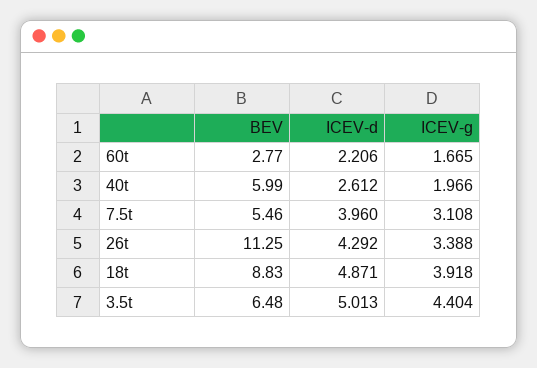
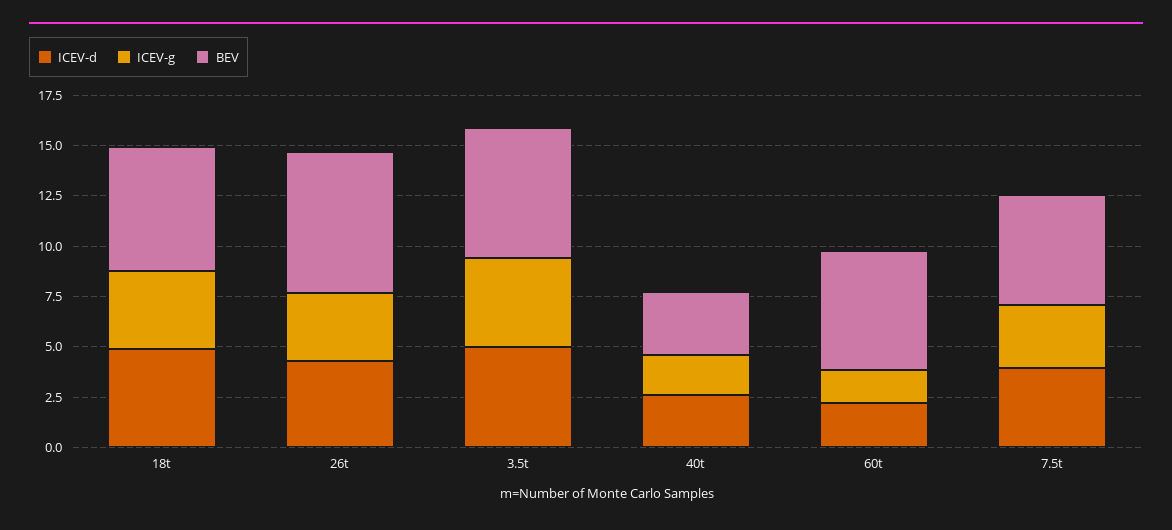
  {
    "BEV": {
-     "60t": 2.77,
+     "60t": 6,
-     "40t": 5.99,
+     "40t": 3,
      "7.5t": 5.46,
-     "26t": 11.25,
+     "26t": 7,
-     "18t": 8.83,
+     "18t": 6,
      "3.5t": 6.48
    },
    "ICEV-d": {
      "60t": 2.206,
      "40t": 2.612,
      "7.5t": 3.96,
      "26t": 4.292,
      "18t": 4.871,
      "3.5t": 5.013
    },
    "ICEV-g": {
      "60t": 1.665,
      "40t": 1.966,
      "7.5t": 3.108,
      "26t": 3.388,
      "18t": 3.918,
      "3.5t": 4.404
    }
  }

